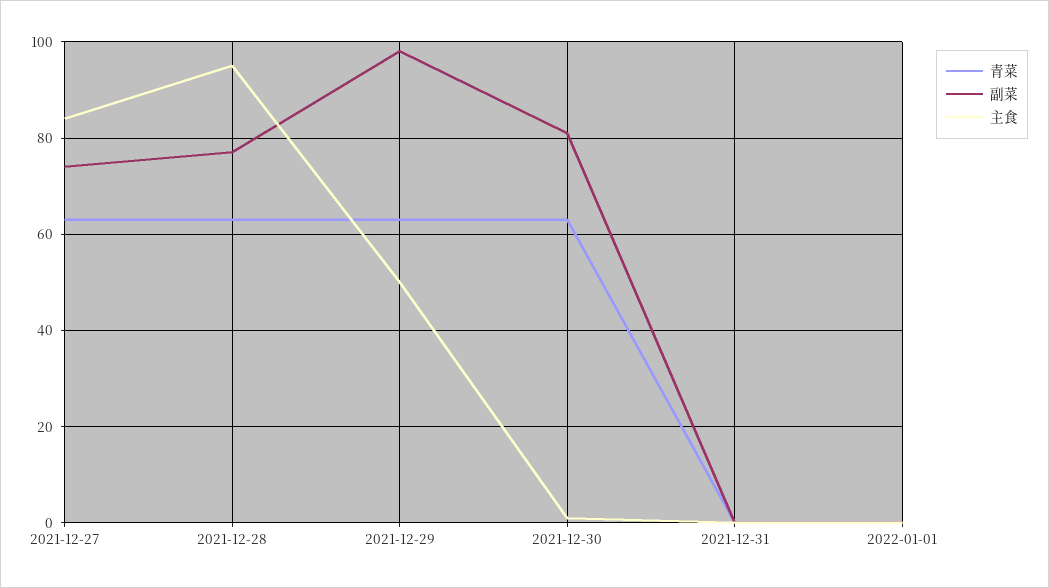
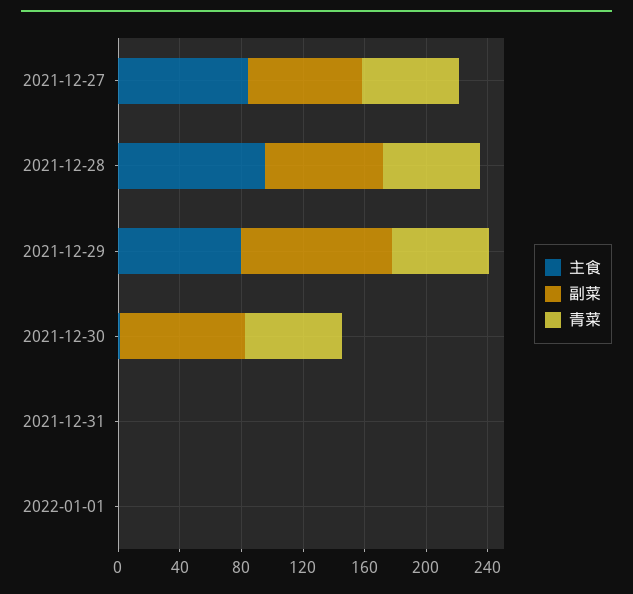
  {
    "青菜": {
      "2021-12-27": 65,
      "2021-12-28": 65,
      "2021-12-29": 65,
      "2021-12-30": 65,
      "2021-12-31": 0,
      "2022-01-01": 0
    },
    "副菜": {
      "2021-12-27": 75,
      "2021-12-28": 75,
      "2021-12-29": 100,
      "2021-12-30": 80,
      "2021-12-31": 0,
      "2022-01-01": 0
    },
    "主食": {
      "2021-12-27": 85,
      "2021-12-28": 95,
-     "2021-12-29": 50,
+     "2021-12-29": 80,
      "2021-12-30": 0,
      "2021-12-31": 0,
      "2022-01-01": 0
    }
  }

